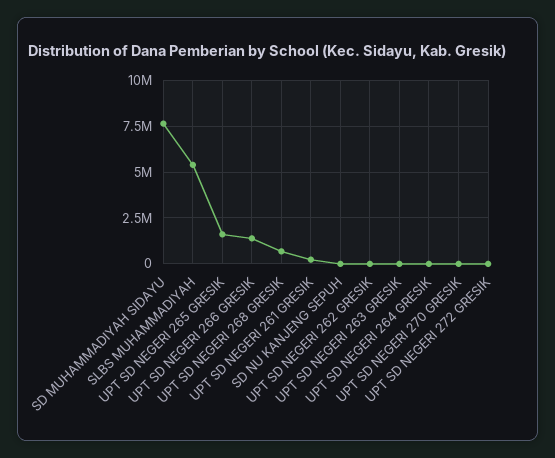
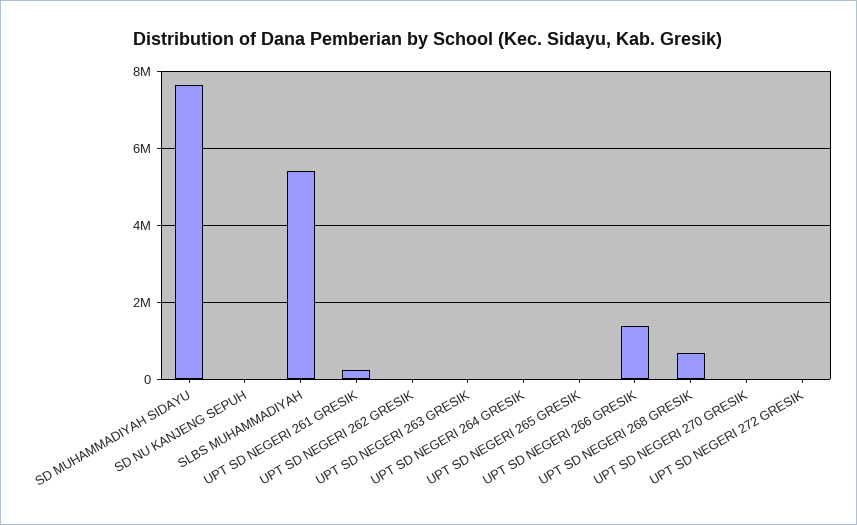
  {
    "SD MUHAMMADIYAH SIDAYU": 7600000,
    "SLBS MUHAMMADIYAH": 5400000,
-   "UPT SD NEGERI 265 GRESIK": 1500000,
+   "UPT SD NEGERI 265 GRESIK": 0,
    "UPT SD NEGERI 266 GRESIK": 1400000,
    "UPT SD NEGERI 268 GRESIK": 600000,
    "UPT SD NEGERI 261 GRESIK": 200000,
    "SD NU KANJENG SEPUH": 0,
    "UPT SD NEGERI 262 GRESIK": 0,
    "UPT SD NEGERI 263 GRESIK": 0,
    "UPT SD NEGERI 264 GRESIK": 0,
    "UPT SD NEGERI 270 GRESIK": 0,
    "UPT SD NEGERI 272 GRESIK": 0
  }

